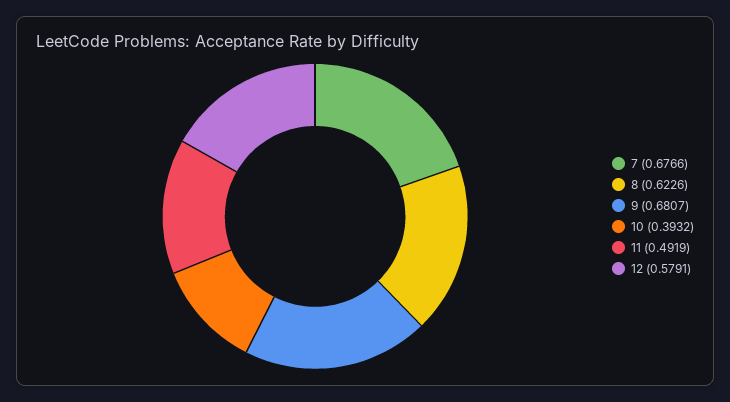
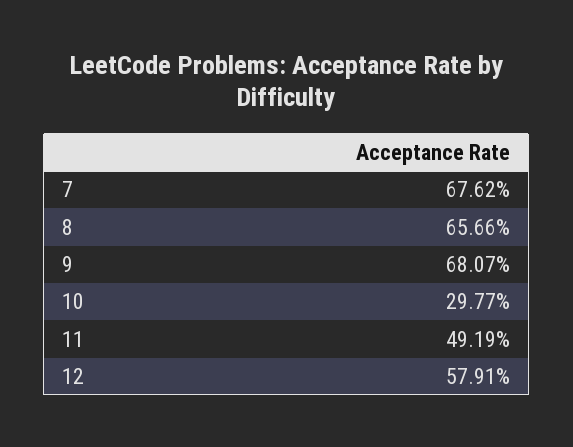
  {
-   "7": 0.6766,
+   "7": 0.6762,
-   "8": 0.6226,
+   "8": 0.6566,
    "9": 0.6807,
-   "10": 0.3932,
+   "10": 0.2977,
    "11": 0.4919,
    "12": 0.5791
  }

